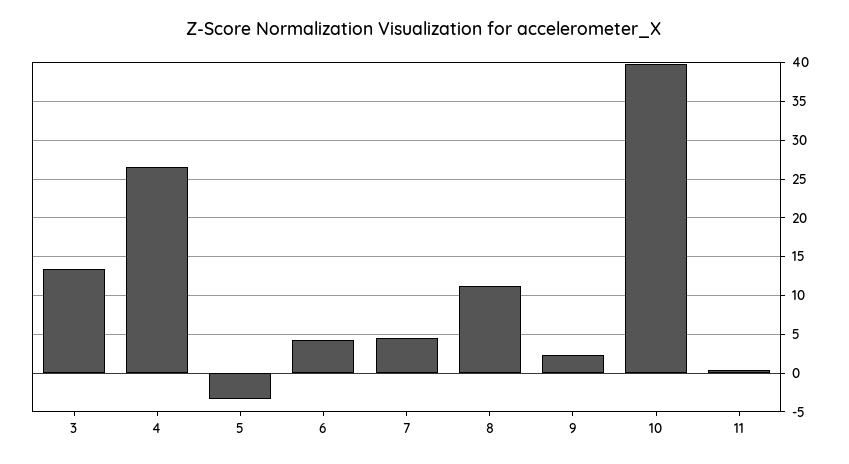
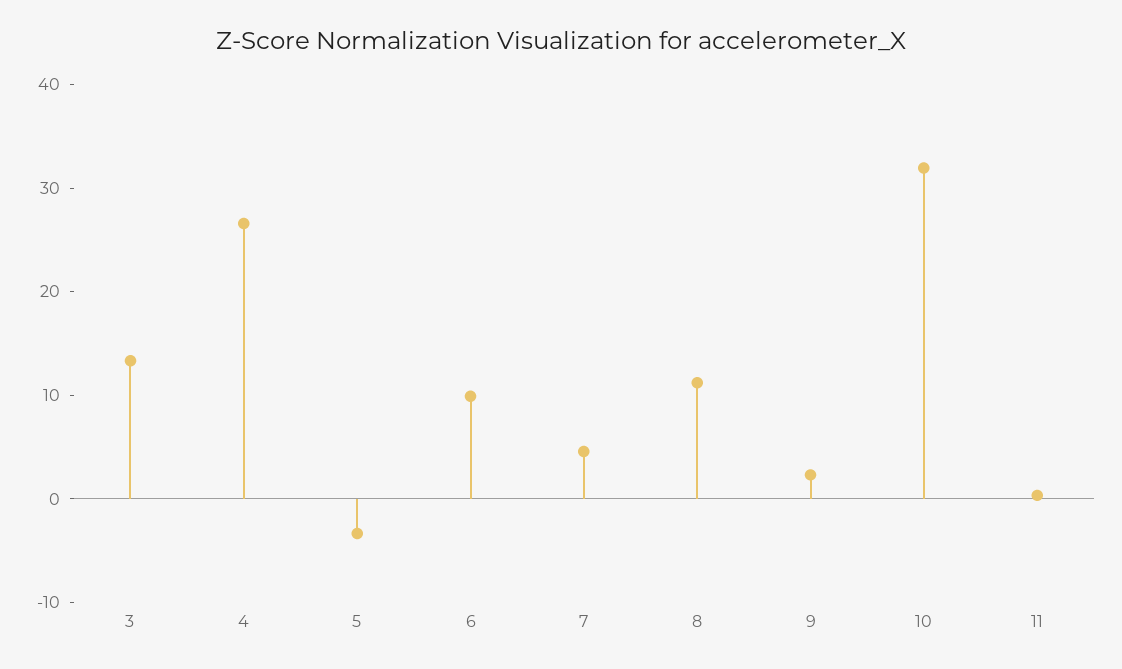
  {
    "3": 13,
    "4": 27,
    "5": -3,
-   "6": 4,
+   "6": 10,
    "7": 5,
    "8": 11,
    "9": 2,
-   "10": 40,
+   "10": 32,
    "11": 0
  }

